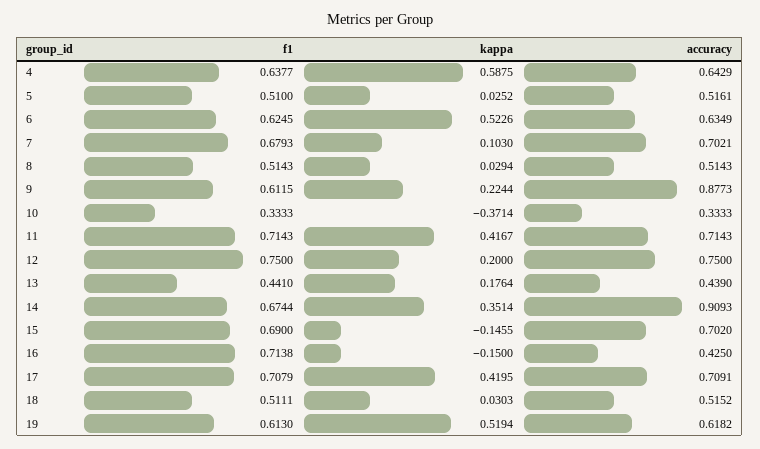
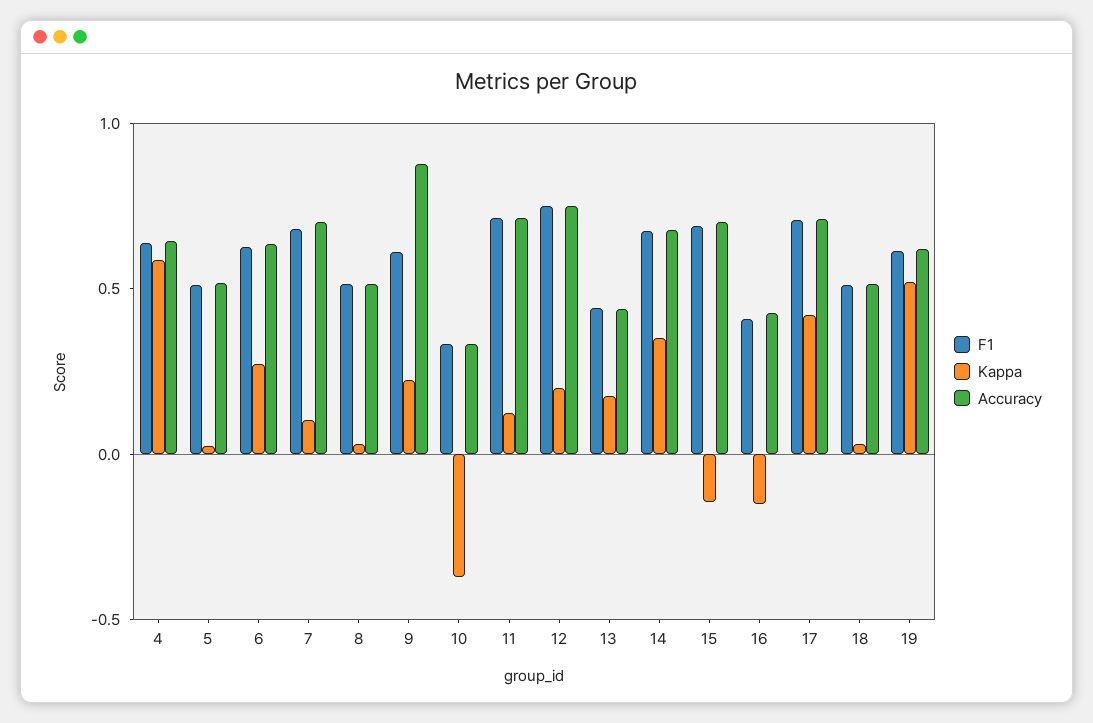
  {
    "f1": {
      "4": 0.6377,
      "5": 0.51,
      "6": 0.6245,
      "7": 0.6793,
      "8": 0.5143,
      "9": 0.6115,
      "10": 0.3333,
      "11": 0.7143,
      "12": 0.75,
      "13": 0.441,
      "14": 0.6744,
      "15": 0.69,
-     "16": 0.7138,
+     "16": 0.4,
      "17": 0.7079,
      "18": 0.5111,
      "19": 0.613
    },
    "kappa": {
      "4": 0.5875,
      "5": 0.0252,
-     "6": 0.5226,
+     "6": 0.3,
      "7": 0.103,
      "8": 0.0294,
      "9": 0.2244,
      "10": -0.3714,
-     "11": 0.4167,
+     "11": 0.1,
      "12": 0.2,
      "13": 0.1764,
      "14": 0.3514,
      "15": -0.1455,
      "16": -0.15,
      "17": 0.4195,
      "18": 0.0303,
      "19": 0.5194
    },
    "accuracy": {
      "4": 0.6429,
      "5": 0.5161,
      "6": 0.6349,
      "7": 0.7021,
      "8": 0.5143,
      "9": 0.8773,
      "10": 0.3333,
      "11": 0.7143,
      "12": 0.75,
      "13": 0.439,
-     "14": 0.9093,
+     "14": 0.7,
      "15": 0.702,
      "16": 0.425,
      "17": 0.7091,
      "18": 0.5152,
      "19": 0.6182
    }
  }

